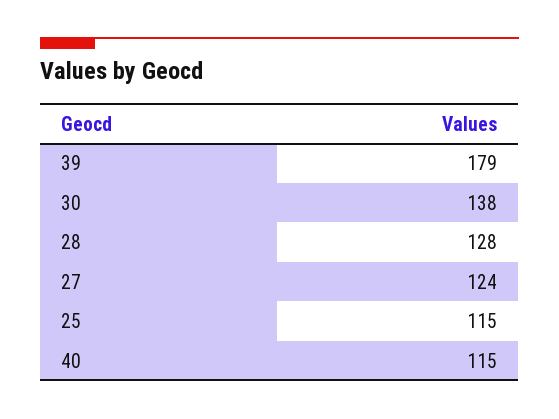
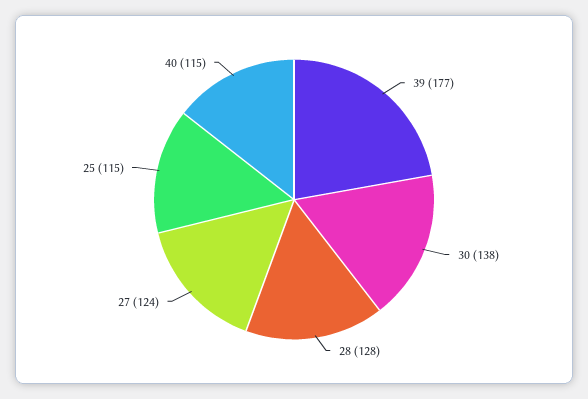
  {
-   "39": 179,
+   "39": 177,
    "30": 138,
    "28": 128,
    "27": 124,
    "25": 115,
    "40": 115
  }

